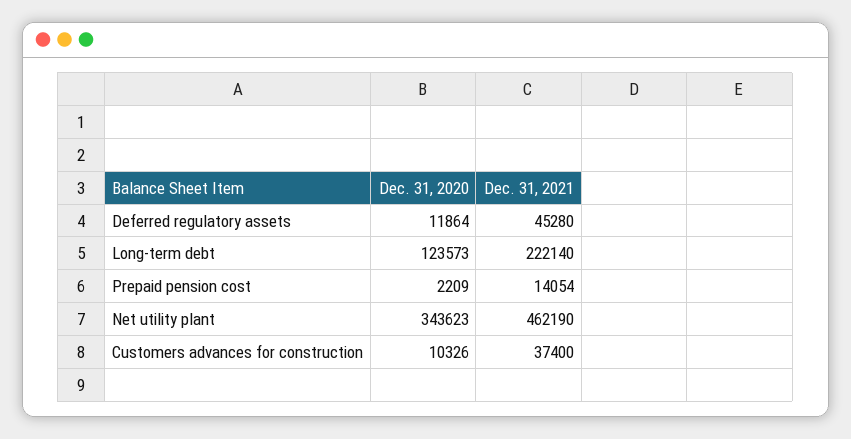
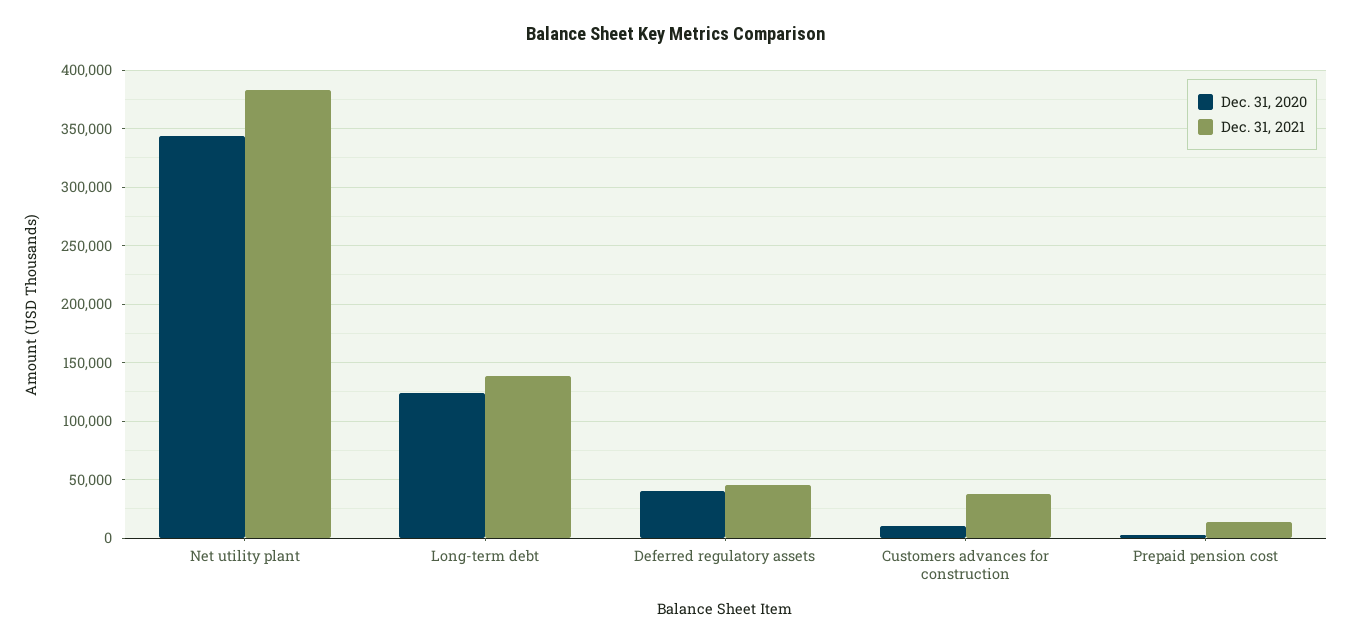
  {
    "Dec. 31, 2020": {
-     "Deferred regulatory assets": 11864,
+     "Deferred regulatory assets": 40000,
      "Long-term debt": 123573,
      "Prepaid pension cost": 2209,
      "Net utility plant": 343623,
      "Customers advances for construction": 10326
    },
    "Dec. 31, 2021": {
      "Deferred regulatory assets": 45280,
-     "Long-term debt": 222140,
+     "Long-term debt": 140000,
      "Prepaid pension cost": 14054,
-     "Net utility plant": 462190,
+     "Net utility plant": 380000,
      "Customers advances for construction": 37400
    }
  }

